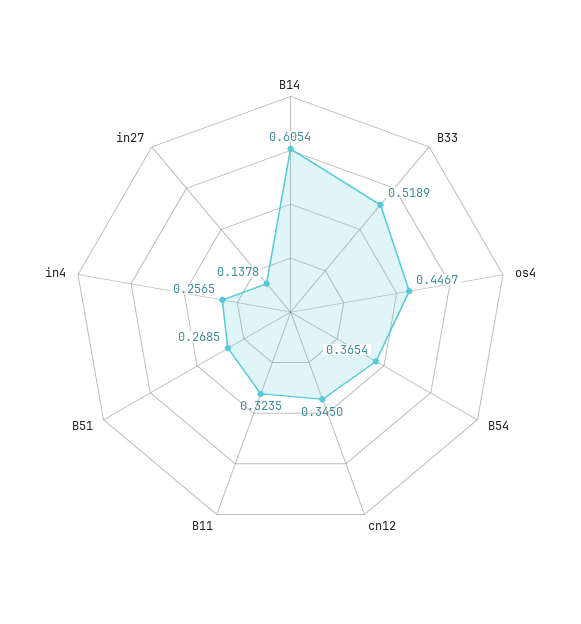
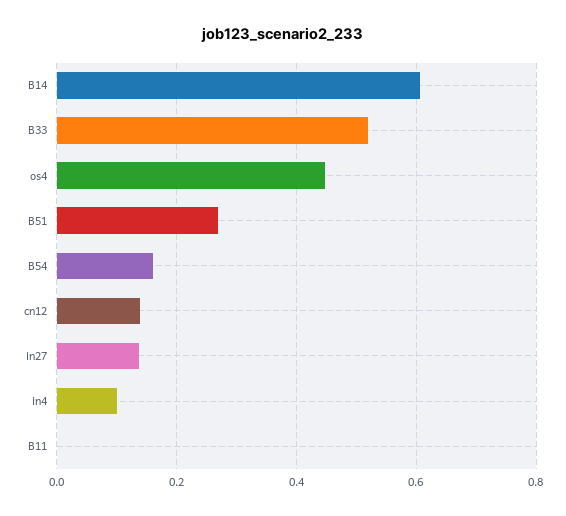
  {
    "B14": 0.6054,
    "B33": 0.5189,
    "os4": 0.4467,
-   "B54": 0.3654,
+   "B54": 0.16,
-   "cn12": 0.345,
+   "cn12": 0.14,
-   "B11": 0.3235,
+   "B11": 0,
    "B51": 0.2685,
-   "in4": 0.2565,
+   "in4": 0.1,
    "in27": 0.1378
  }

